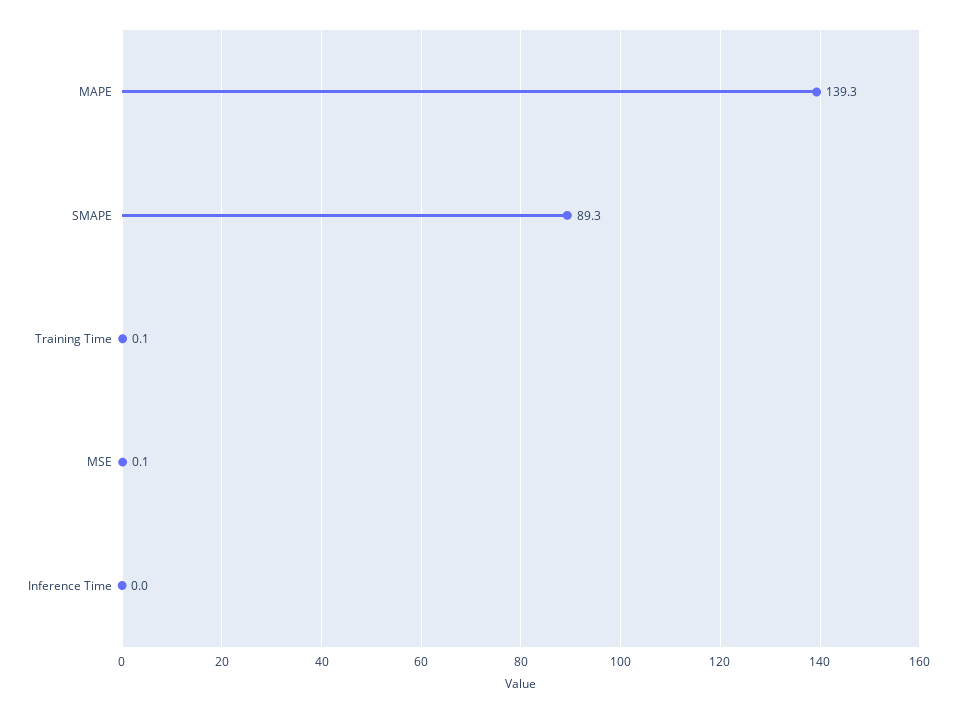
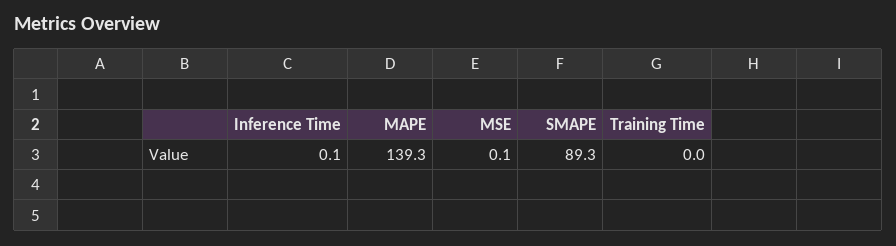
  {
    "MAPE": 139.3,
    "SMAPE": 89.3,
-   "Training Time": 0.1,
+   "Training Time": 0,
    "MSE": 0.1,
-   "Inference Time": 0
+   "Inference Time": 0.1
  }

